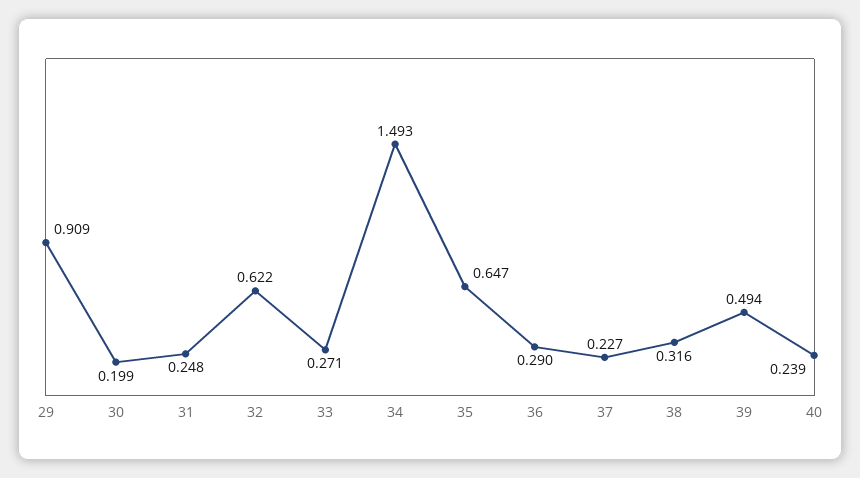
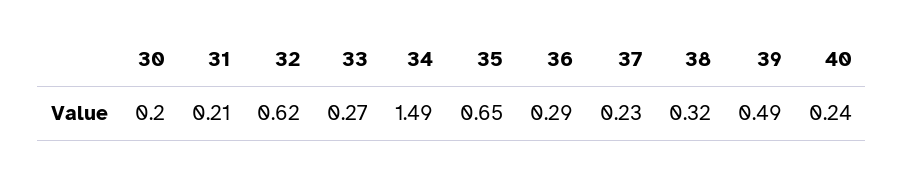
  {
-   "29": 0.909,
    "30": 0.199,
-   "31": 0.248,
+   "31": 0.21,
    "32": 0.622,
    "33": 0.271,
    "34": 1.493,
    "35": 0.647,
    "36": 0.29,
    "37": 0.227,
    "38": 0.316,
    "39": 0.494,
    "40": 0.239
  }

